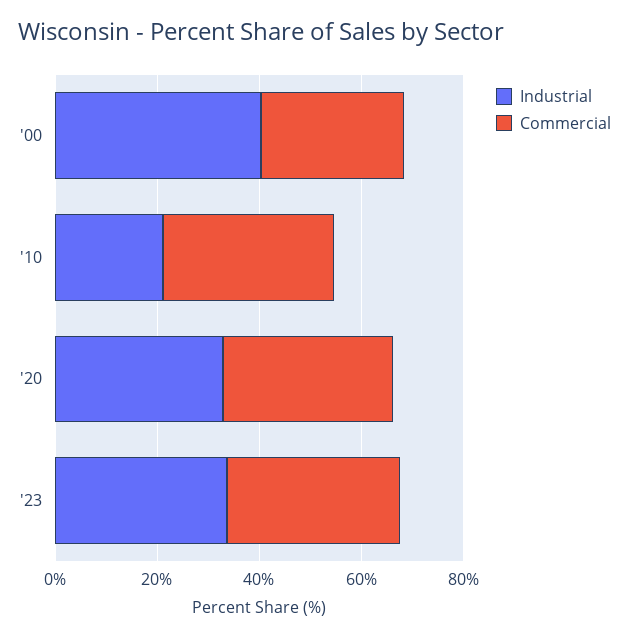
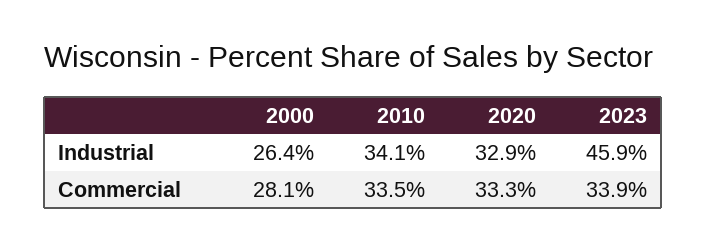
  {
    "Industrial": {
-     "'00": 40,
+     "'00": 26.4,
-     "'10": 20,
+     "'10": 34.1,
      "'20": 32.9,
-     "'23": 35
+     "'23": 45.9
    },
    "Commercial": {
      "'00": 28.1,
      "'10": 33.5,
      "'20": 33.3,
      "'23": 33.9
    }
  }

